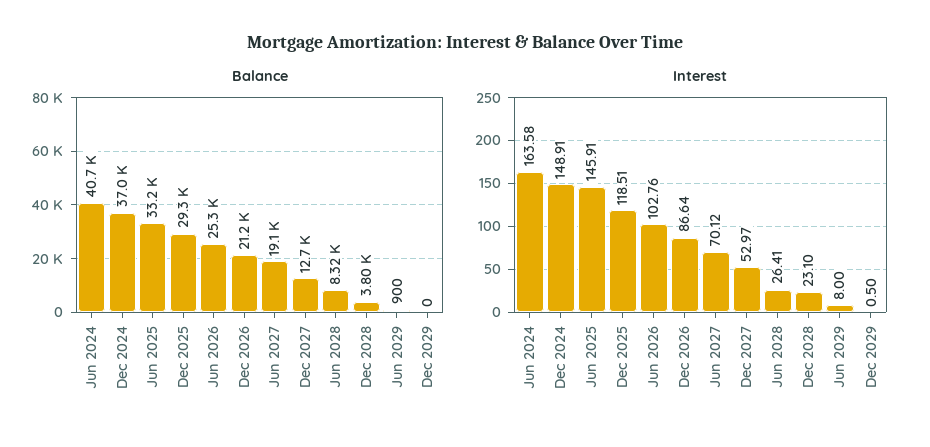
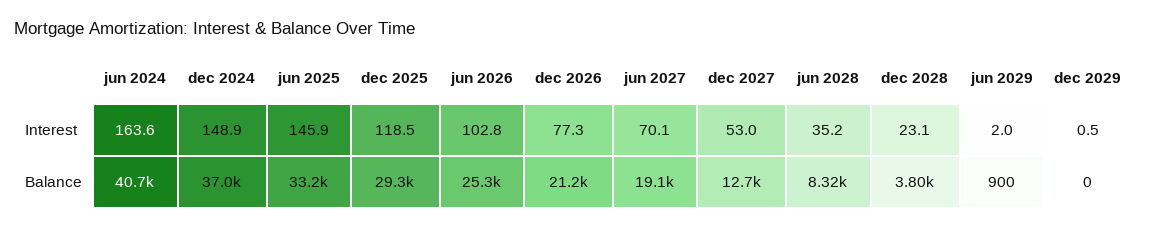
  {
    "Balance": {
      "Jun 2024": 40700,
      "Dec 2024": 37000,
      "Jun 2025": 33200,
      "Dec 2025": 29300,
      "Jun 2026": 25300,
      "Dec 2026": 21200,
      "Jun 2027": 19100,
      "Dec 2027": 12700,
      "Jun 2028": 8320,
      "Dec 2028": 3800,
      "Jun 2029": 900,
      "Dec 2029": 0
    },
    "Interest": {
      "Jun 2024": 163.58,
      "Dec 2024": 148.91,
      "Jun 2025": 145.91,
      "Dec 2025": 118.51,
      "Jun 2026": 102.76,
-     "Dec 2026": 86.64,
+     "Dec 2026": 77.3,
      "Jun 2027": 70.12,
      "Dec 2027": 52.97,
-     "Jun 2028": 26.41,
+     "Jun 2028": 35.2,
      "Dec 2028": 23.1,
-     "Jun 2029": 8,
+     "Jun 2029": 2,
      "Dec 2029": 0.5
    }
  }

